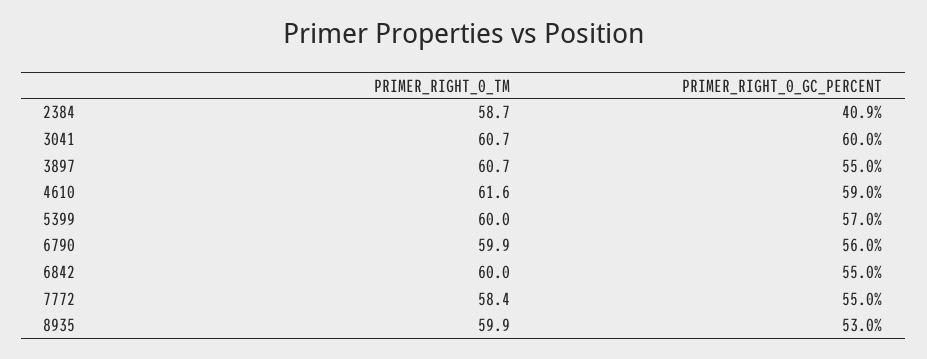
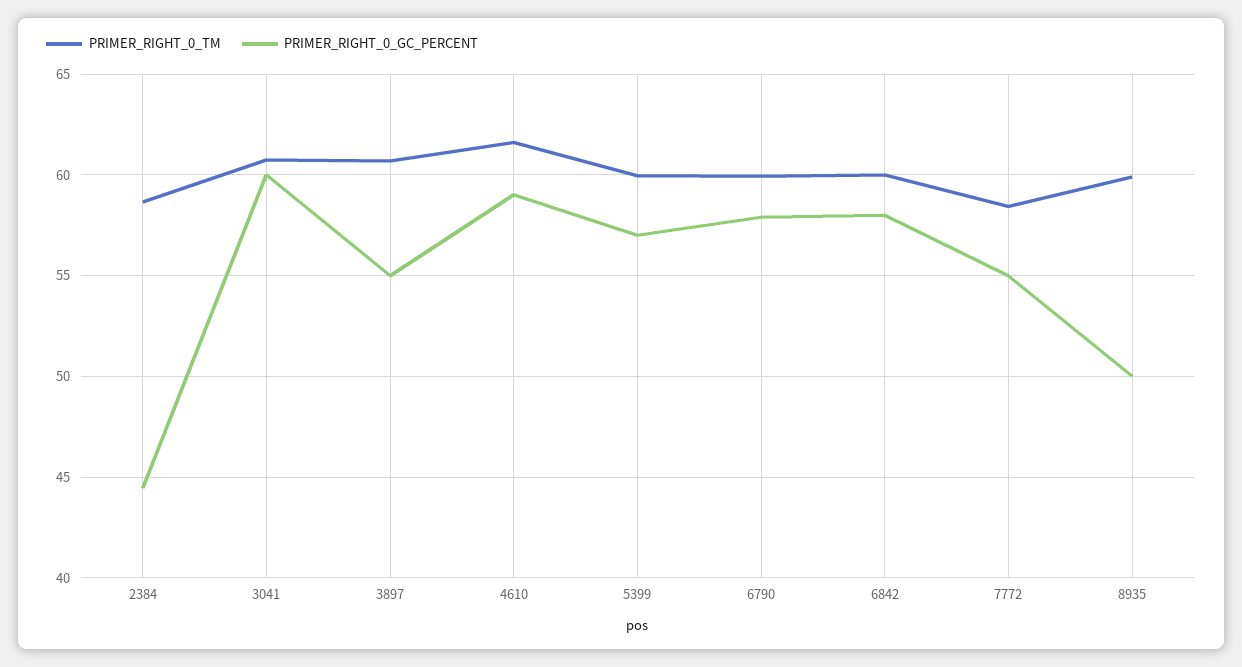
  {
    "PRIMER_RIGHT_0_TM": {
      "2384": 58.7,
      "3041": 60.7,
      "3897": 60.7,
      "4610": 61.6,
      "5399": 60,
      "6790": 59.9,
      "6842": 60,
      "7772": 58.4,
      "8935": 59.9
    },
    "PRIMER_RIGHT_0_GC_PERCENT": {
-     "2384": 40.9,
+     "2384": 44.5,
      "3041": 60,
      "3897": 55,
      "4610": 59,
      "5399": 57,
-     "6790": 56,
+     "6790": 58,
-     "6842": 55,
+     "6842": 58,
      "7772": 55,
-     "8935": 53
+     "8935": 50
    }
  }

